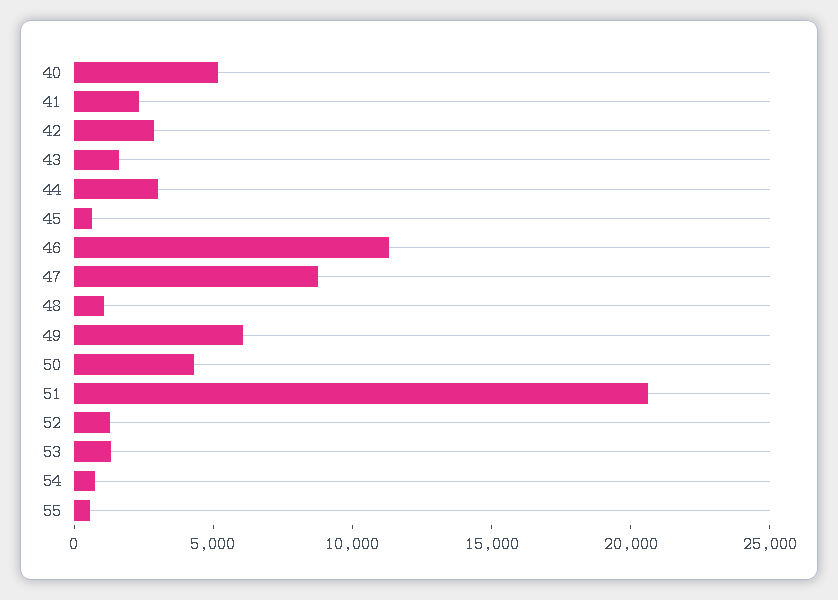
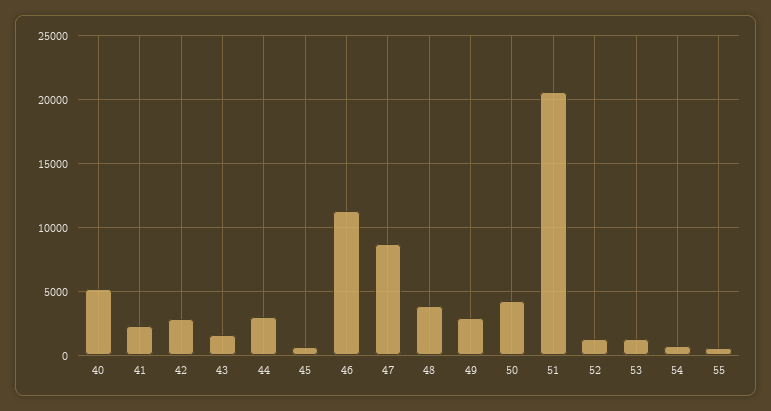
  {
    "40": 5000,
    "41": 2500,
    "42": 3000,
    "43": 1500,
    "44": 3000,
    "45": 500,
    "46": 11500,
    "47": 9000,
-   "48": 1000,
+   "48": 4000,
-   "49": 6000,
+   "49": 3000,
    "50": 4500,
    "51": 20500,
    "52": 1500,
    "53": 1500,
    "54": 500,
    "55": 500
  }

